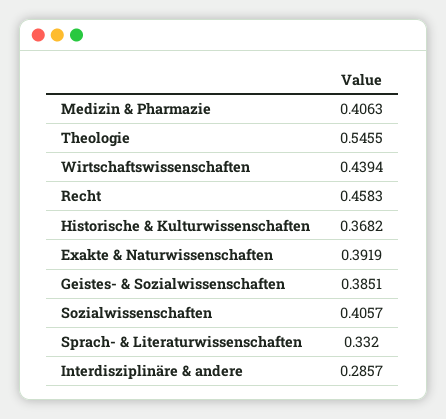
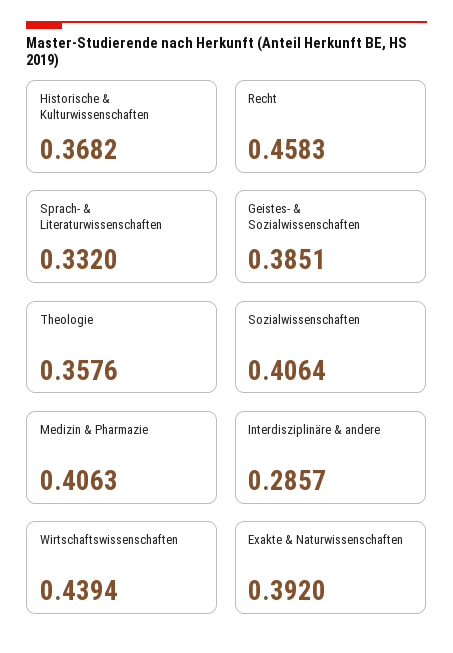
  {
    "Medizin & Pharmazie": 0.4063,
-   "Theologie": 0.5455,
+   "Theologie": 0.3576,
    "Wirtschaftswissenschaften": 0.4394,
    "Recht": 0.4583,
    "Historische & Kulturwissenschaften": 0.3682,
-   "Exakte & Naturwissenschaften": 0.3919,
+   "Exakte & Naturwissenschaften": 0.392,
    "Geistes- & Sozialwissenschaften": 0.3851,
-   "Sozialwissenschaften": 0.4057,
+   "Sozialwissenschaften": 0.4064,
    "Sprach- & Literaturwissenschaften": 0.332,
    "Interdisziplinäre & andere": 0.2857
  }

